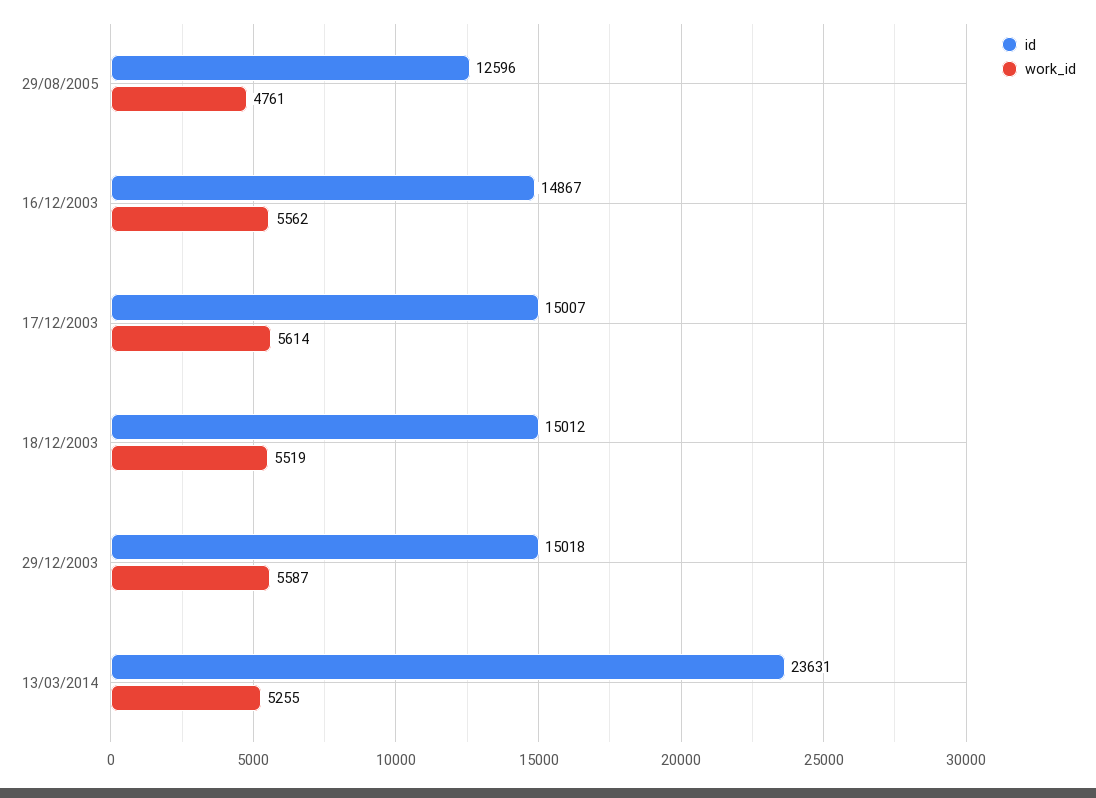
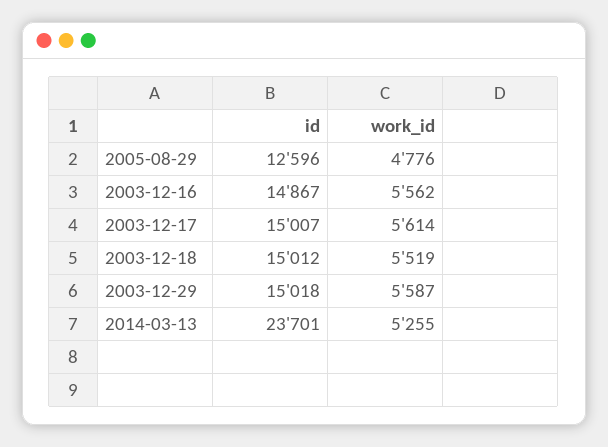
  {
    "id": {
      "29/08/2005": 12596,
      "16/12/2003": 14867,
      "17/12/2003": 15007,
      "18/12/2003": 15012,
      "29/12/2003": 15018,
-     "13/03/2014": 23631
+     "13/03/2014": 23701
    },
    "work_id": {
-     "29/08/2005": 4761,
+     "29/08/2005": 4776,
      "16/12/2003": 5562,
      "17/12/2003": 5614,
      "18/12/2003": 5519,
      "29/12/2003": 5587,
      "13/03/2014": 5255
    }
  }

